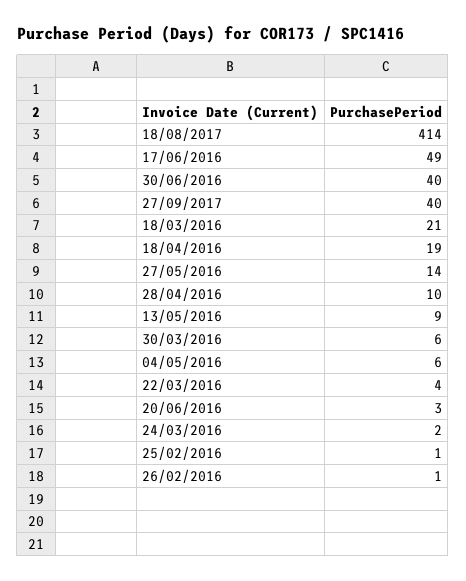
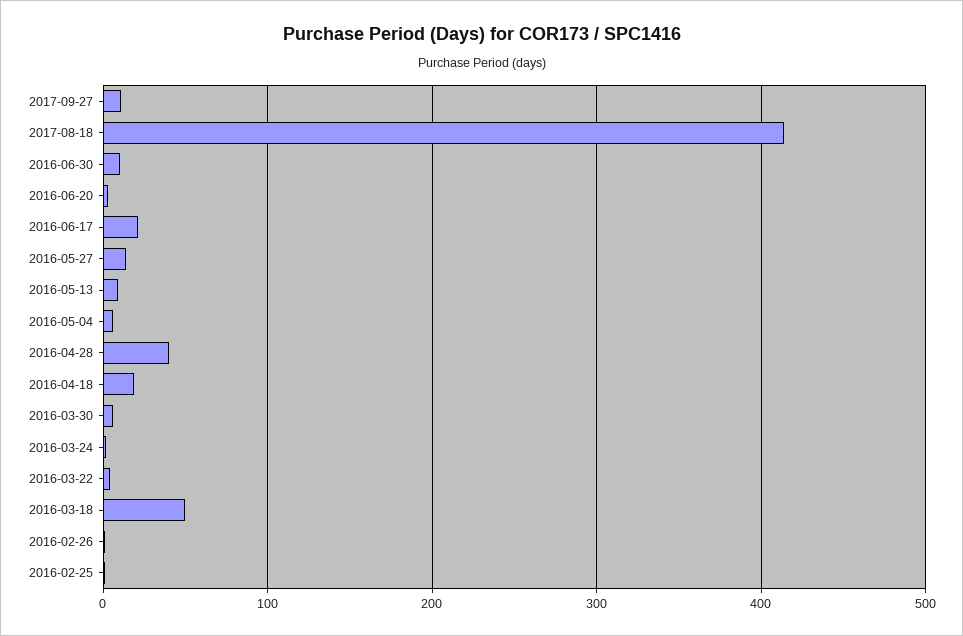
  {
    "18/08/2017": 414,
-   "17/06/2016": 49,
+   "17/06/2016": 20,
-   "30/06/2016": 40,
+   "30/06/2016": 10,
-   "27/09/2017": 40,
+   "27/09/2017": 10,
-   "18/03/2016": 21,
+   "18/03/2016": 50,
    "18/04/2016": 19,
    "27/05/2016": 14,
-   "28/04/2016": 10,
+   "28/04/2016": 40,
    "13/05/2016": 9,
    "30/03/2016": 6,
    "04/05/2016": 6,
    "22/03/2016": 4,
    "20/06/2016": 3,
    "24/03/2016": 2,
    "25/02/2016": 1,
    "26/02/2016": 1
  }

